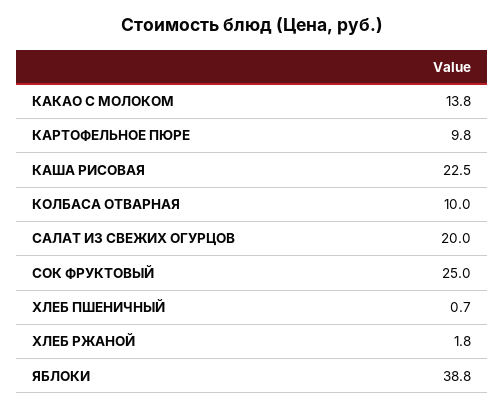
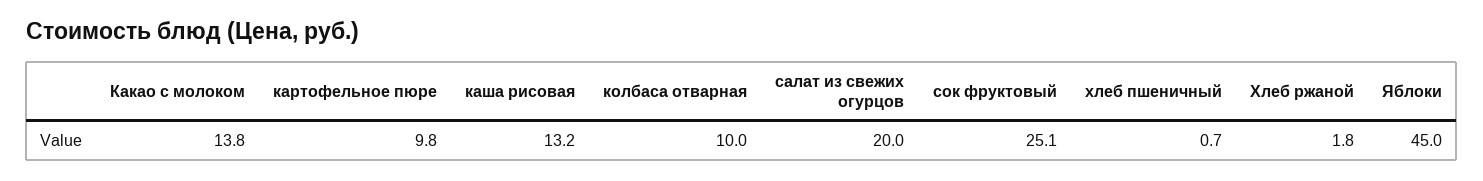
  {
    "КАКАО С МОЛОКОМ": 13.8,
    "КАРТОФЕЛЬНОЕ ПЮРЕ": 9.8,
-   "КАША РИСОВАЯ": 22.5,
+   "КАША РИСОВАЯ": 13.2,
    "КОЛБАСА ОТВАРНАЯ": 10,
    "САЛАТ ИЗ СВЕЖИХ ОГУРЦОВ": 20,
-   "СОК ФРУКТОВЫЙ": 25,
+   "СОК ФРУКТОВЫЙ": 25.1,
    "ХЛЕБ ПШЕНИЧНЫЙ": 0.7,
    "ХЛЕБ РЖАНОЙ": 1.8,
-   "ЯБЛОКИ": 38.8
+   "ЯБЛОКИ": 45
  }

